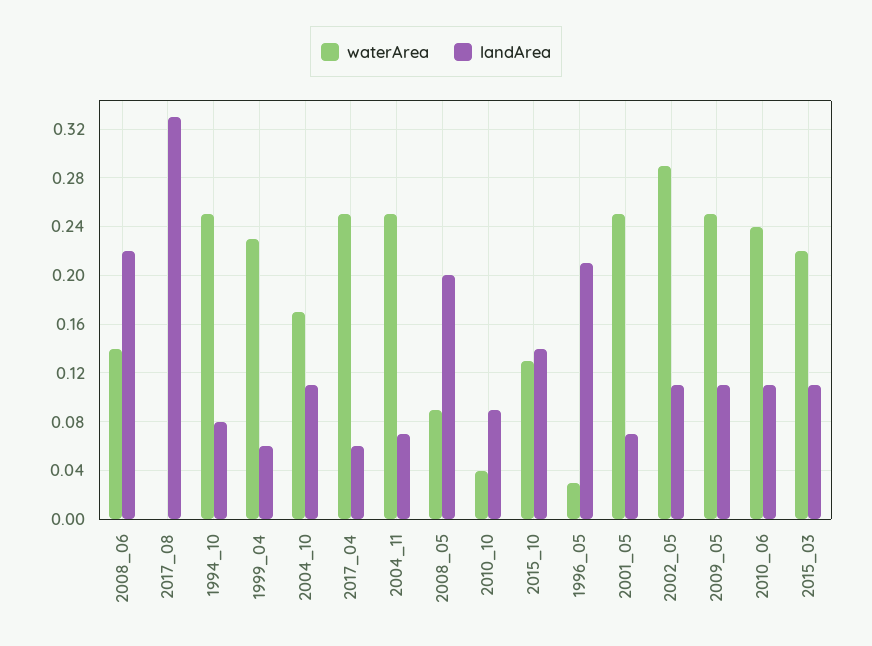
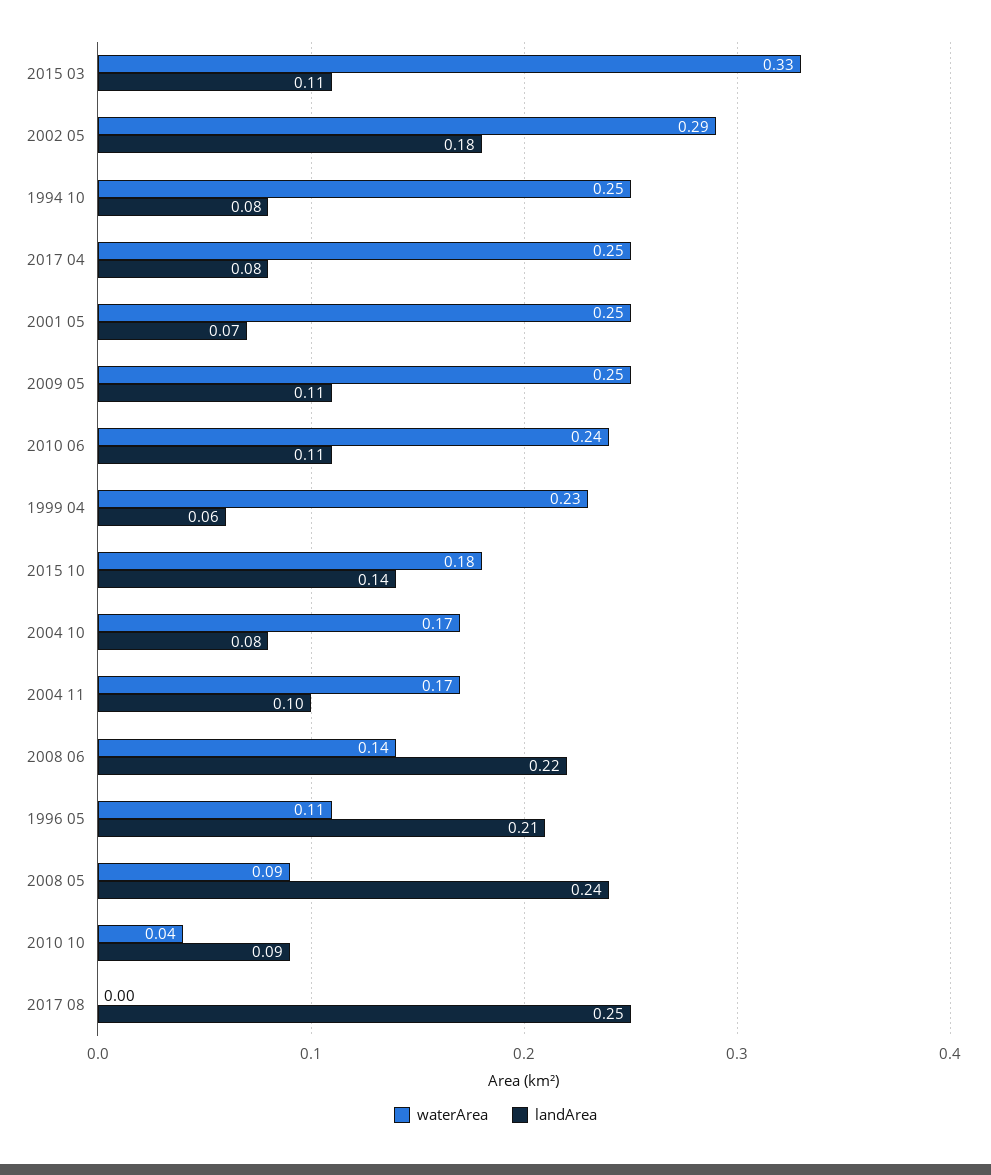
  {
    "waterArea": {
      "2008_06": 0.14,
      "2017_08": 0,
      "1994_10": 0.25,
      "1999_04": 0.23,
      "2004_10": 0.17,
      "2017_04": 0.25,
-     "2004_11": 0.25,
+     "2004_11": 0.17,
      "2008_05": 0.09,
      "2010_10": 0.04,
-     "2015_10": 0.13,
+     "2015_10": 0.18,
-     "1996_05": 0.03,
+     "1996_05": 0.11,
      "2001_05": 0.25,
      "2002_05": 0.29,
      "2009_05": 0.25,
      "2010_06": 0.24,
-     "2015_03": 0.22
+     "2015_03": 0.33
    },
    "landArea": {
      "2008_06": 0.22,
-     "2017_08": 0.33,
+     "2017_08": 0.25,
      "1994_10": 0.08,
      "1999_04": 0.06,
-     "2004_10": 0.11,
+     "2004_10": 0.08,
-     "2017_04": 0.06,
+     "2017_04": 0.08,
-     "2004_11": 0.07,
+     "2004_11": 0.1,
-     "2008_05": 0.2,
+     "2008_05": 0.24,
      "2010_10": 0.09,
      "2015_10": 0.14,
      "1996_05": 0.21,
      "2001_05": 0.07,
-     "2002_05": 0.11,
+     "2002_05": 0.18,
      "2009_05": 0.11,
      "2010_06": 0.11,
      "2015_03": 0.11
    }
  }

